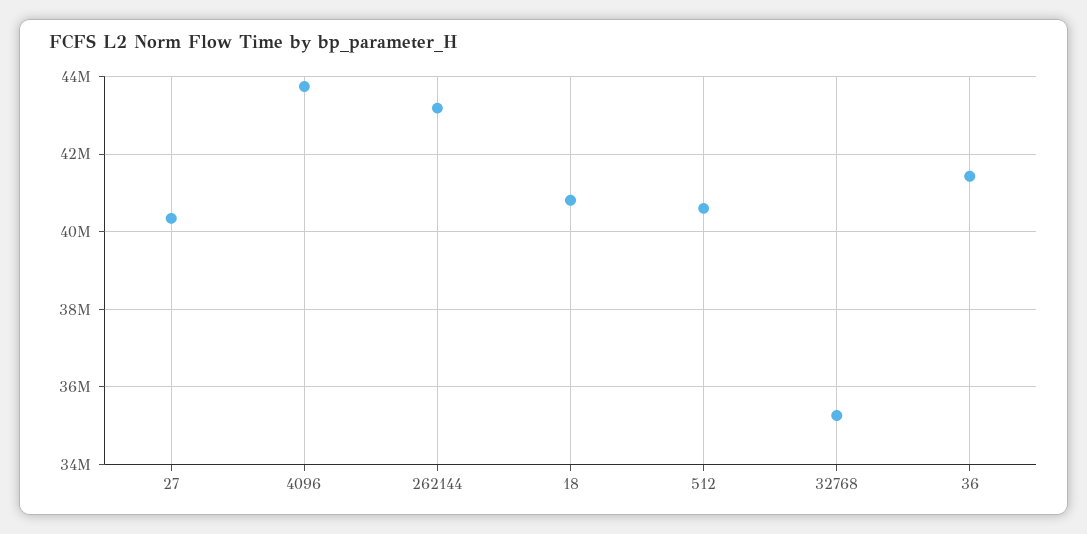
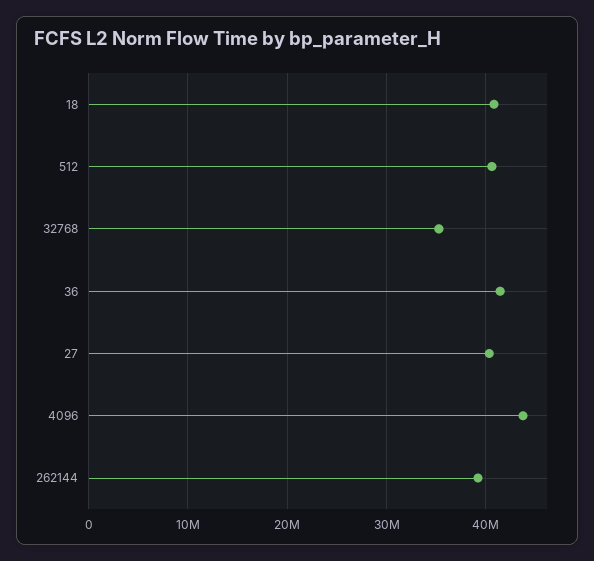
  {
    "27": 40400000,
    "4096": 43800000,
-   "262144": 43200000,
+   "262144": 39000000,
    "18": 40800000,
    "512": 40600000,
    "32768": 35200000,
    "36": 41400000
  }

